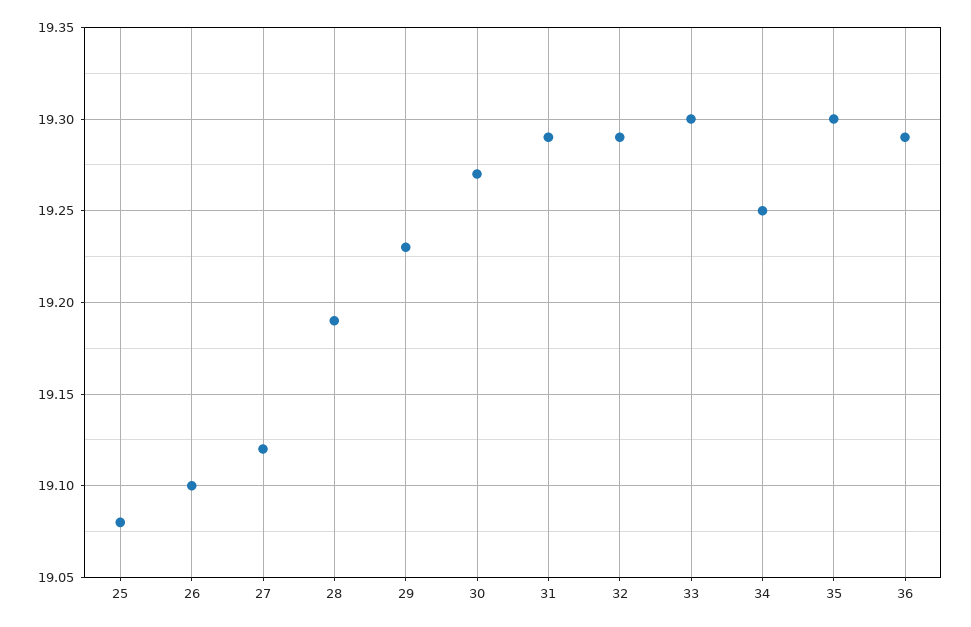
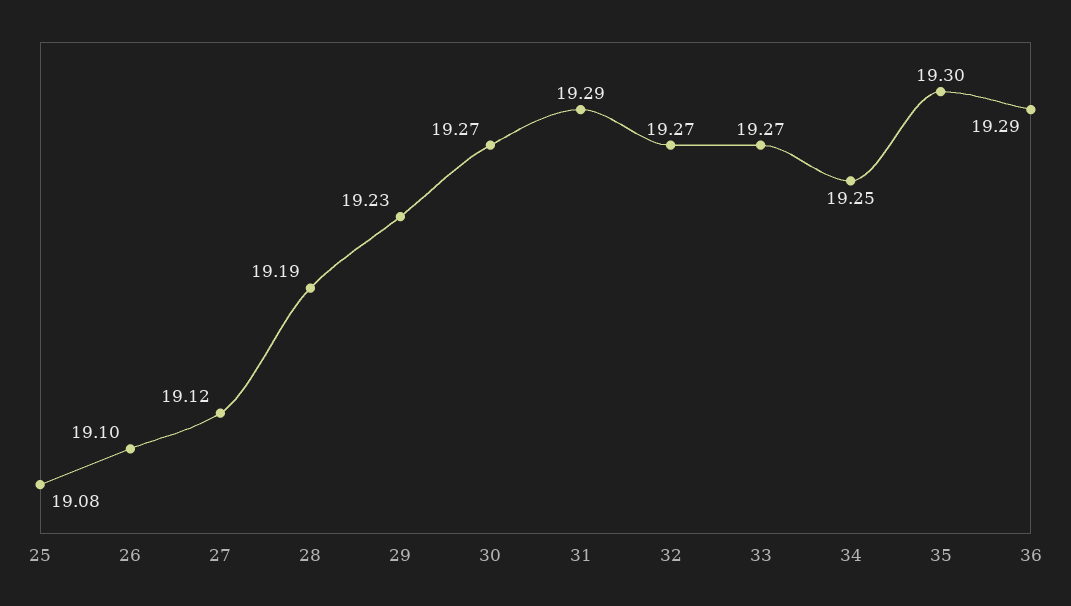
  {
    "25": 19.08,
    "26": 19.1,
    "27": 19.12,
    "28": 19.19,
    "29": 19.23,
    "30": 19.27,
    "31": 19.29,
-   "32": 19.29,
+   "32": 19.27,
-   "33": 19.3,
+   "33": 19.27,
    "34": 19.25,
    "35": 19.3,
    "36": 19.29
  }

